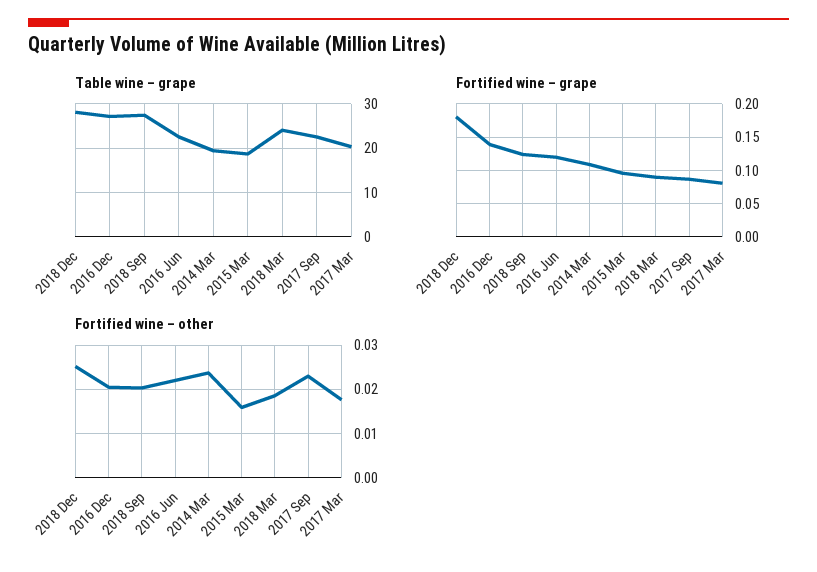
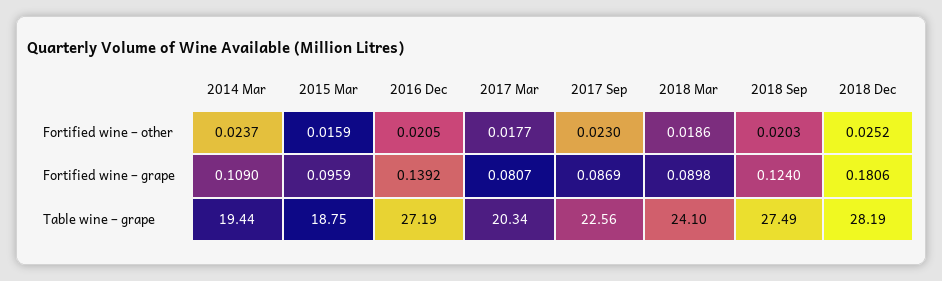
  {
    "Table wine – grape": {
      "2018 Dec": 28.19,
      "2016 Dec": 27.19,
      "2018 Sep": 27.49,
-     "2016 Jun": 22,
      "2014 Mar": 19.44,
      "2015 Mar": 18.75,
      "2018 Mar": 24.1,
      "2017 Sep": 22.56,
      "2017 Mar": 20.34
    },
    "Fortified wine – grape": {
      "2018 Dec": 0.1806,
      "2016 Dec": 0.1392,
      "2018 Sep": 0.124,
-     "2016 Jun": 0.12,
      "2014 Mar": 0.109,
      "2015 Mar": 0.0959,
      "2018 Mar": 0.0898,
      "2017 Sep": 0.0869,
      "2017 Mar": 0.0807
    },
    "Fortified wine – other": {
      "2018 Dec": 0.0252,
      "2016 Dec": 0.0205,
      "2018 Sep": 0.0203,
-     "2016 Jun": 0.022,
      "2014 Mar": 0.0237,
      "2015 Mar": 0.0159,
      "2018 Mar": 0.0186,
      "2017 Sep": 0.023,
      "2017 Mar": 0.0177
    }
  }

